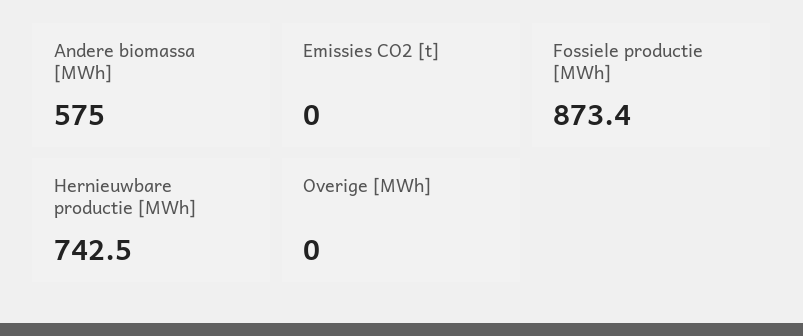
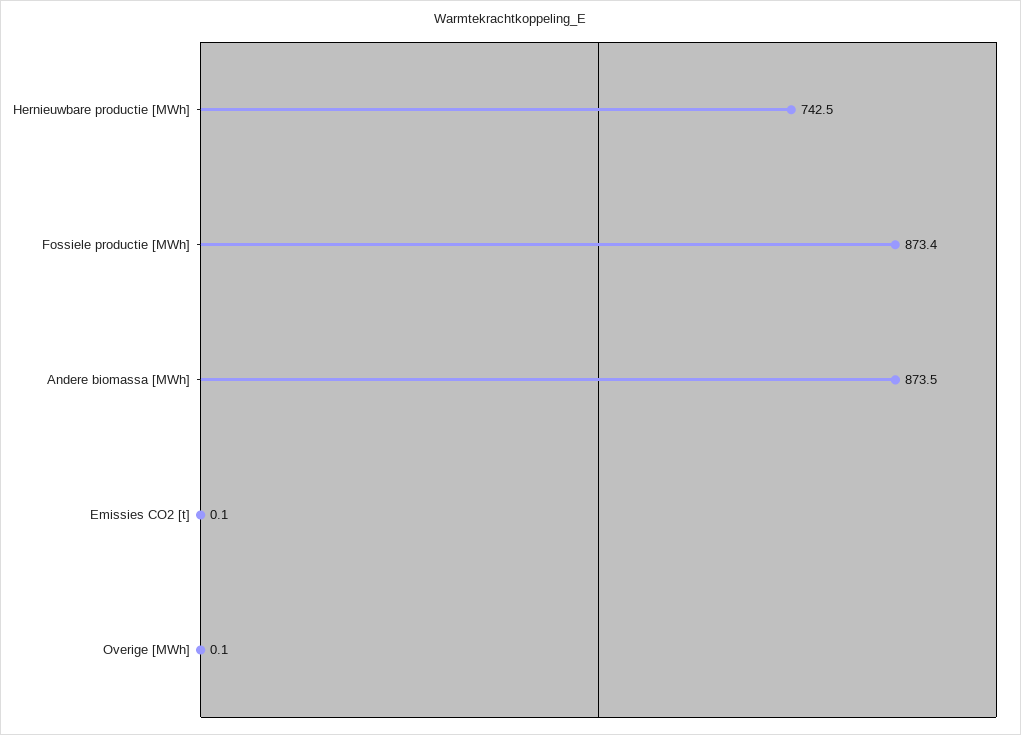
  {
-   "Andere biomassa [MWh]": 575,
+   "Andere biomassa [MWh]": 873.5,
-   "Emissies CO2 [t]": 0,
+   "Emissies CO2 [t]": 0.1,
    "Fossiele productie [MWh]": 873.4,
    "Hernieuwbare productie [MWh]": 742.5,
-   "Overige [MWh]": 0
+   "Overige [MWh]": 0.1
  }

